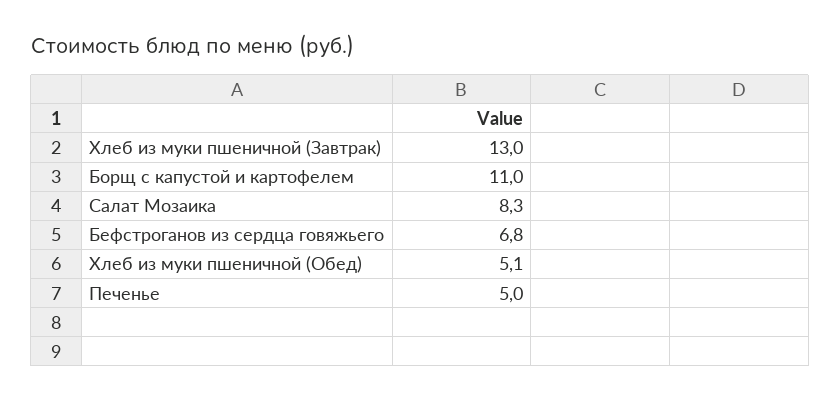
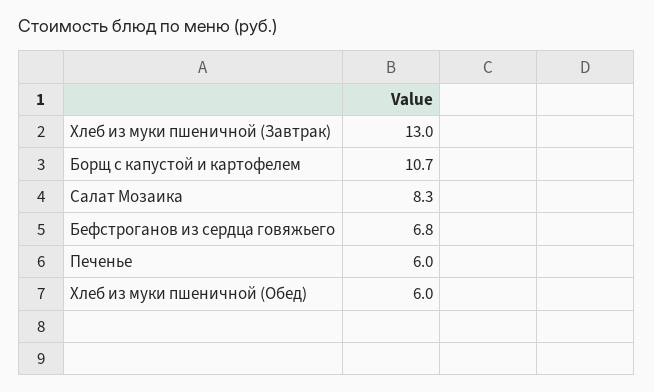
  {
    "Хлеб из муки пшеничной (Завтрак)": 13,
-   "Борщ с капустой и картофелем": 11,
+   "Борщ с капустой и картофелем": 10.7,
    "Салат Мозаика": 8.3,
    "Бефстроганов из сердца говяжьего": 6.8,
-   "Хлеб из муки пшеничной (Обед)": 5.1,
+   "Хлеб из муки пшеничной (Обед)": 6,
-   "Печенье": 5
+   "Печенье": 6
  }

